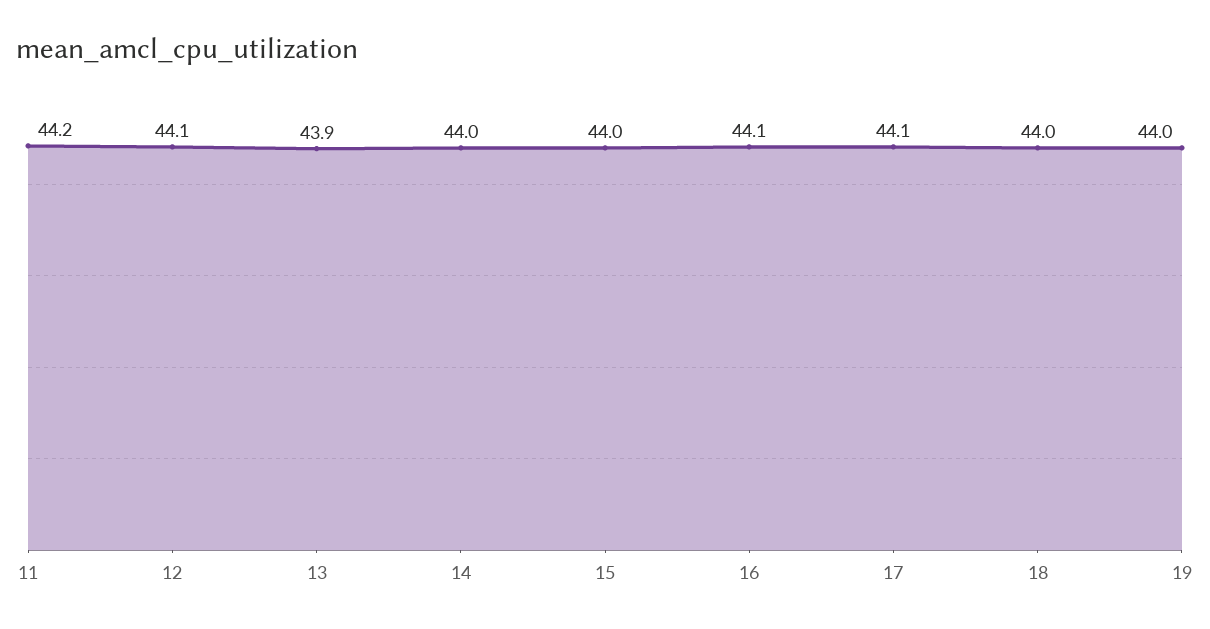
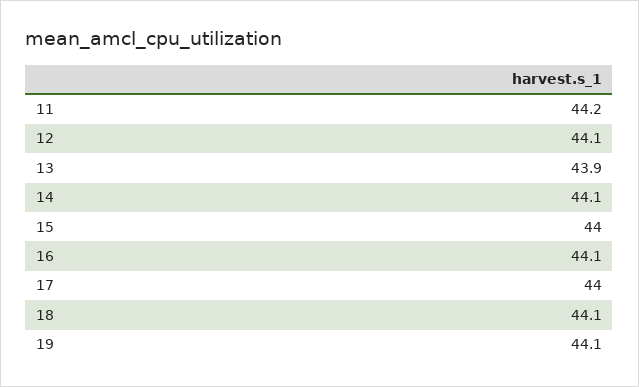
  {
    "11": 44.2,
    "12": 44.1,
    "13": 43.9,
-   "14": 44,
+   "14": 44.1,
    "15": 44,
    "16": 44.1,
-   "17": 44.1,
+   "17": 44,
-   "18": 44,
+   "18": 44.1,
-   "19": 44
+   "19": 44.1
  }

